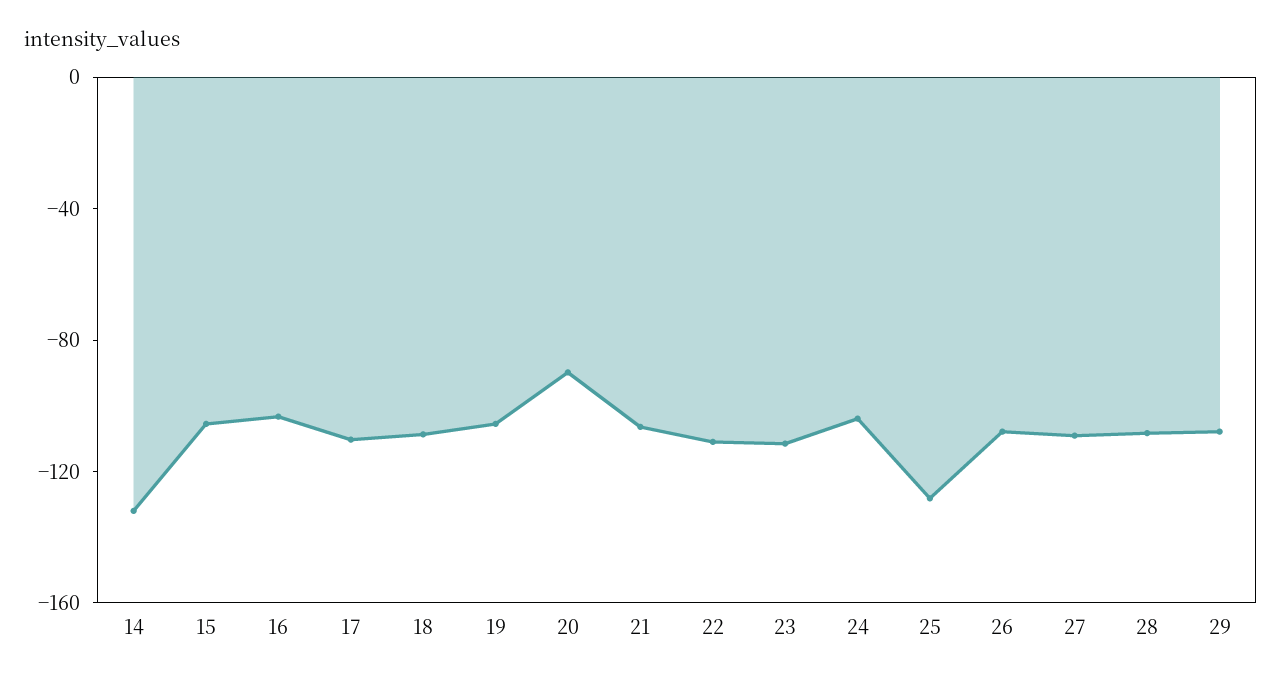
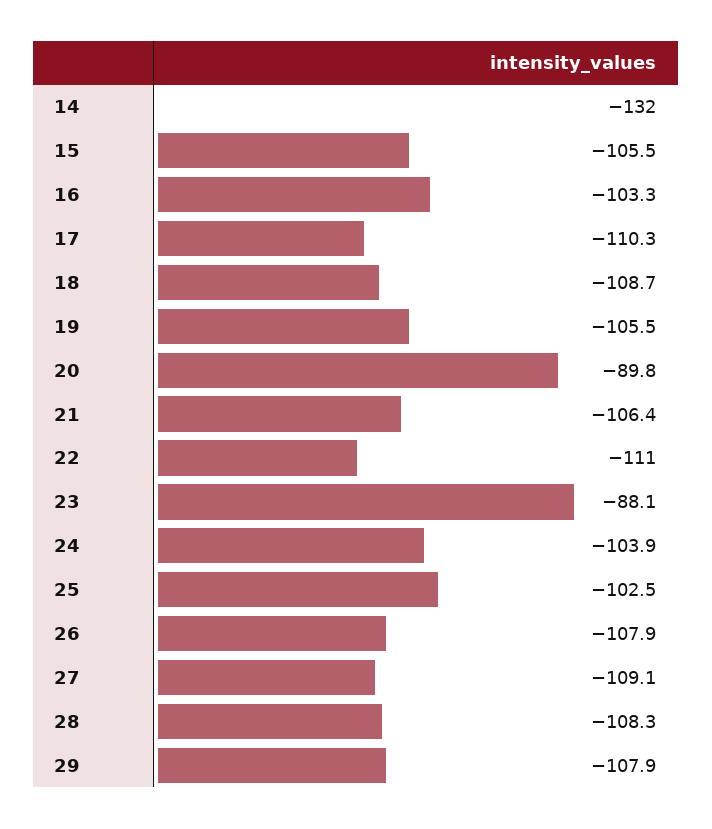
  {
    "14": -132,
    "15": -105.5,
    "16": -103.3,
    "17": -110.3,
    "18": -108.7,
    "19": -105.5,
    "20": -89.8,
    "21": -106.4,
    "22": -111,
-   "23": -110,
+   "23": -88.1,
    "24": -103.9,
-   "25": -130,
+   "25": -102.5,
    "26": -107.9,
    "27": -109.1,
    "28": -108.3,
    "29": -107.9
  }

